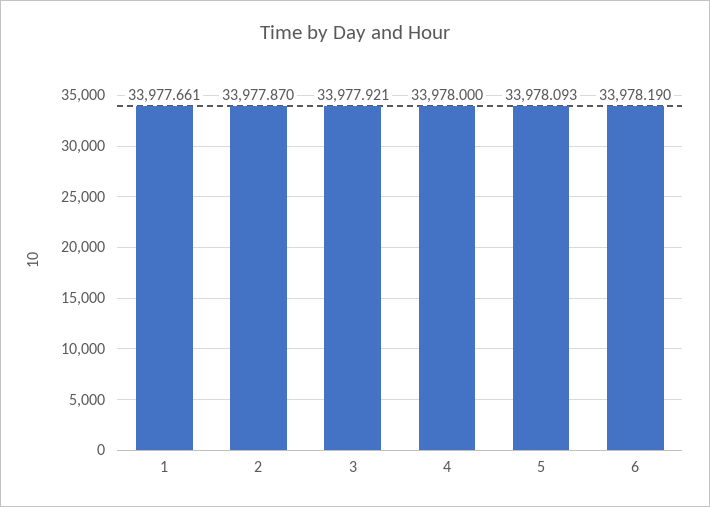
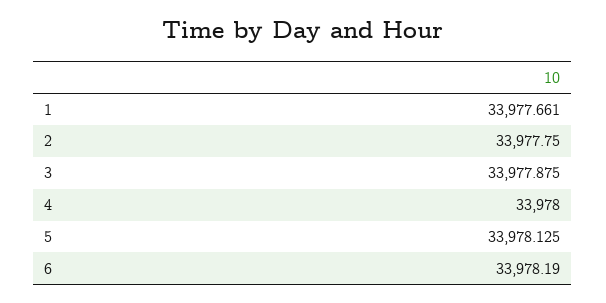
  {
    "1": 33977.661,
-   "2": 33977.87,
+   "2": 33977.75,
-   "3": 33977.921,
+   "3": 33977.875,
    "4": 33978,
-   "5": 33978.093,
+   "5": 33978.125,
    "6": 33978.19
  }

